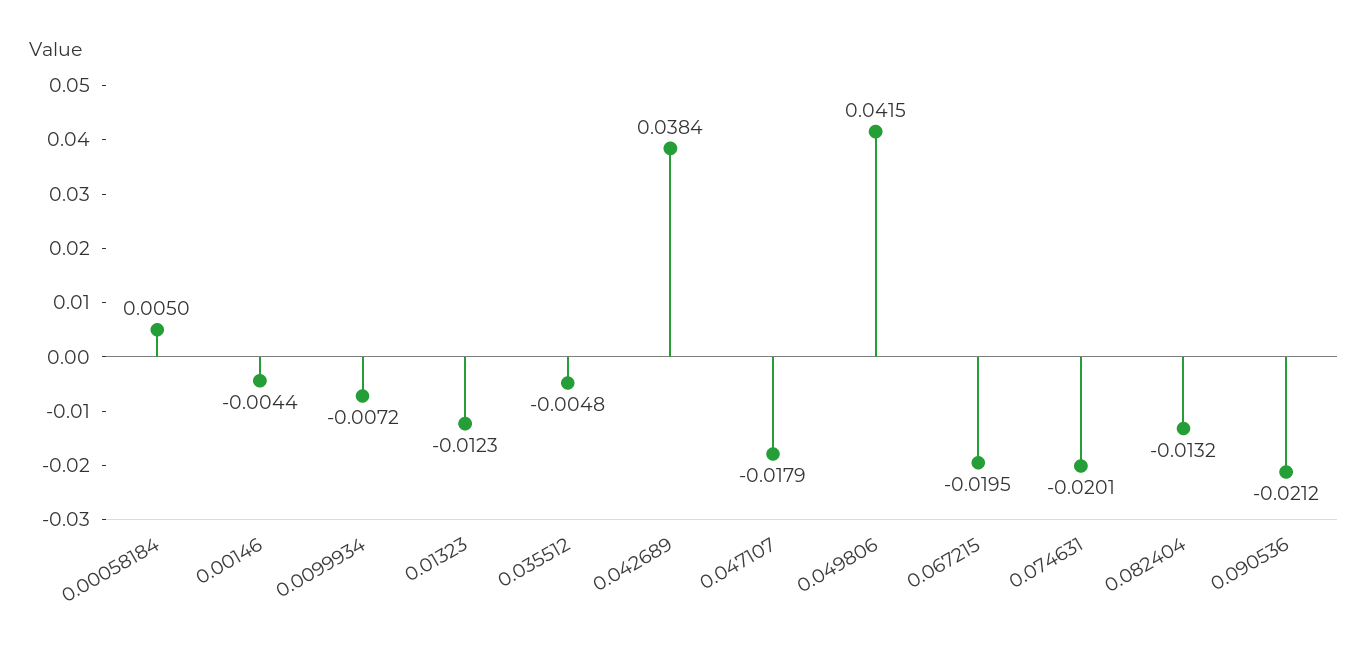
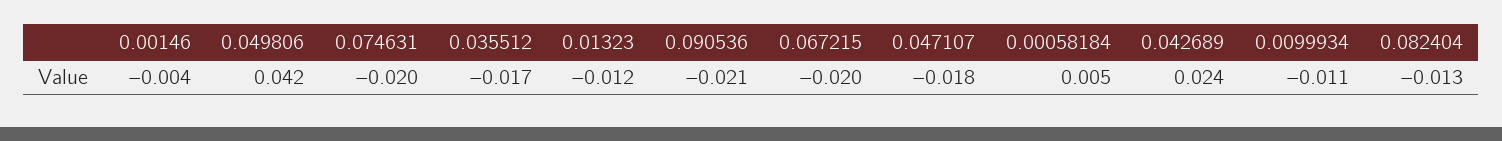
  {
    "0.00058184": 0.005,
    "0.00146": -0.0044,
-   "0.0099934": -0.0072,
+   "0.0099934": -0.011,
    "0.01323": -0.0123,
-   "0.035512": -0.0048,
+   "0.035512": -0.017,
-   "0.042689": 0.0384,
+   "0.042689": 0.024,
    "0.047107": -0.0179,
    "0.049806": 0.0415,
    "0.067215": -0.0195,
    "0.074631": -0.0201,
    "0.082404": -0.0132,
    "0.090536": -0.0212
  }

